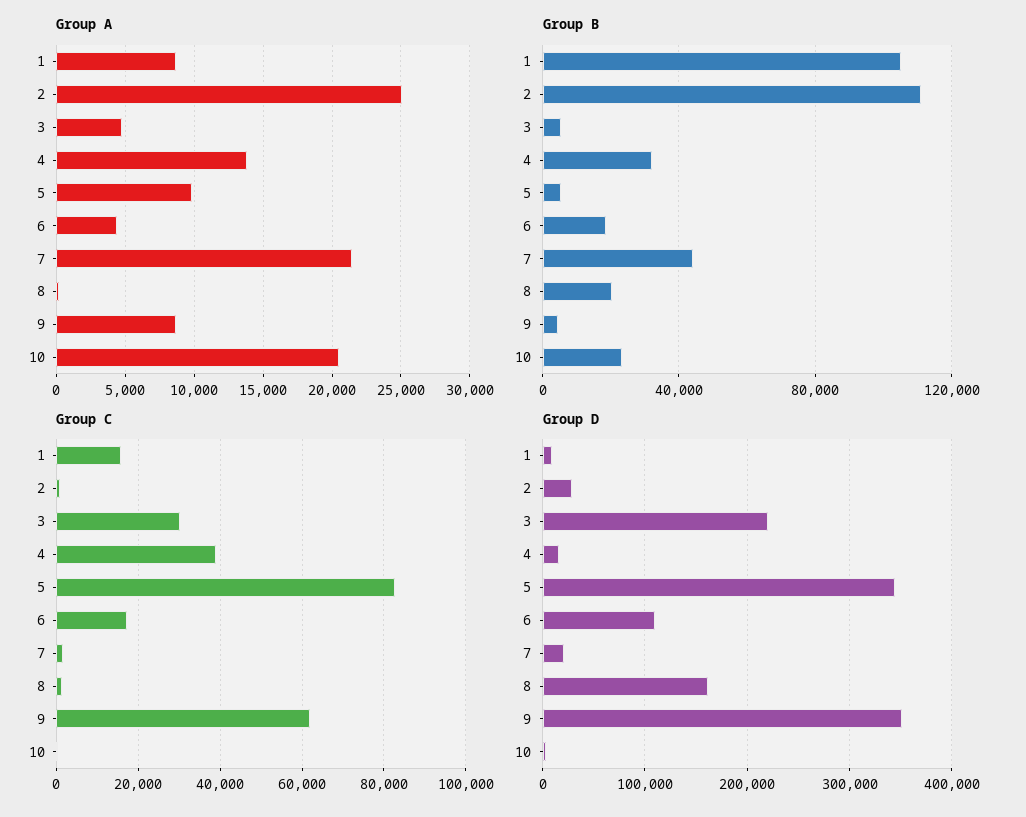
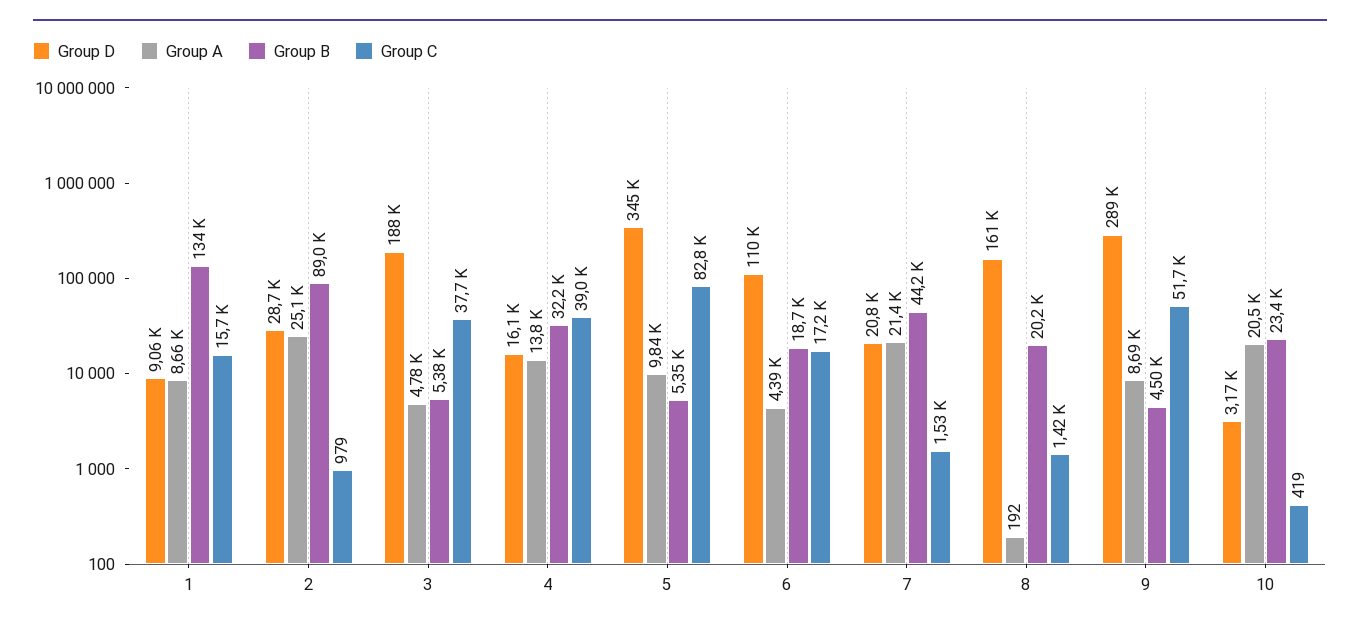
  {
    "Group A": {
      "1": 8660,
      "2": 25100,
      "3": 4780,
      "4": 13800,
      "5": 9840,
      "6": 4390,
      "7": 21400,
      "8": 192,
      "9": 8690,
      "10": 20500
    },
    "Group B": {
-     "1": 105000,
+     "1": 134000,
-     "2": 110000,
+     "2": 89000,
      "3": 5380,
      "4": 32200,
      "5": 5350,
      "6": 18700,
      "7": 44200,
      "8": 20200,
      "9": 4500,
      "10": 23400
    },
    "Group C": {
      "1": 15700,
      "2": 979,
-     "3": 30000,
+     "3": 37700,
      "4": 39000,
      "5": 82800,
      "6": 17200,
      "7": 1530,
      "8": 1420,
-     "9": 62000,
+     "9": 51700,
      "10": 419
    },
    "Group D": {
      "1": 9060,
      "2": 28700,
-     "3": 220000,
+     "3": 188000,
      "4": 16100,
      "5": 345000,
      "6": 110000,
      "7": 20800,
      "8": 161000,
-     "9": 350000,
+     "9": 289000,
      "10": 3170
    }
  }

